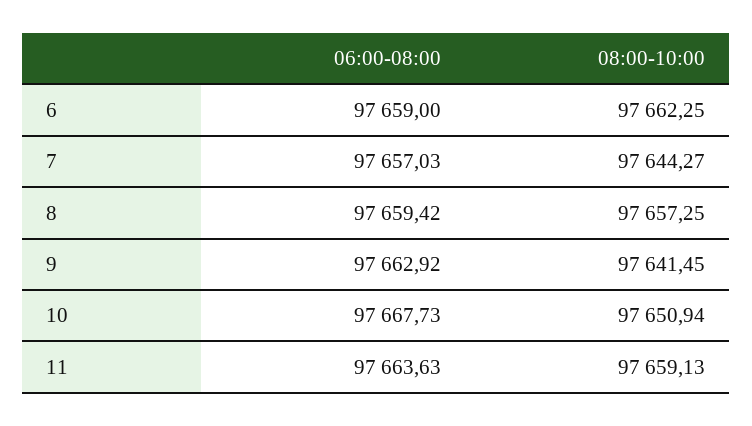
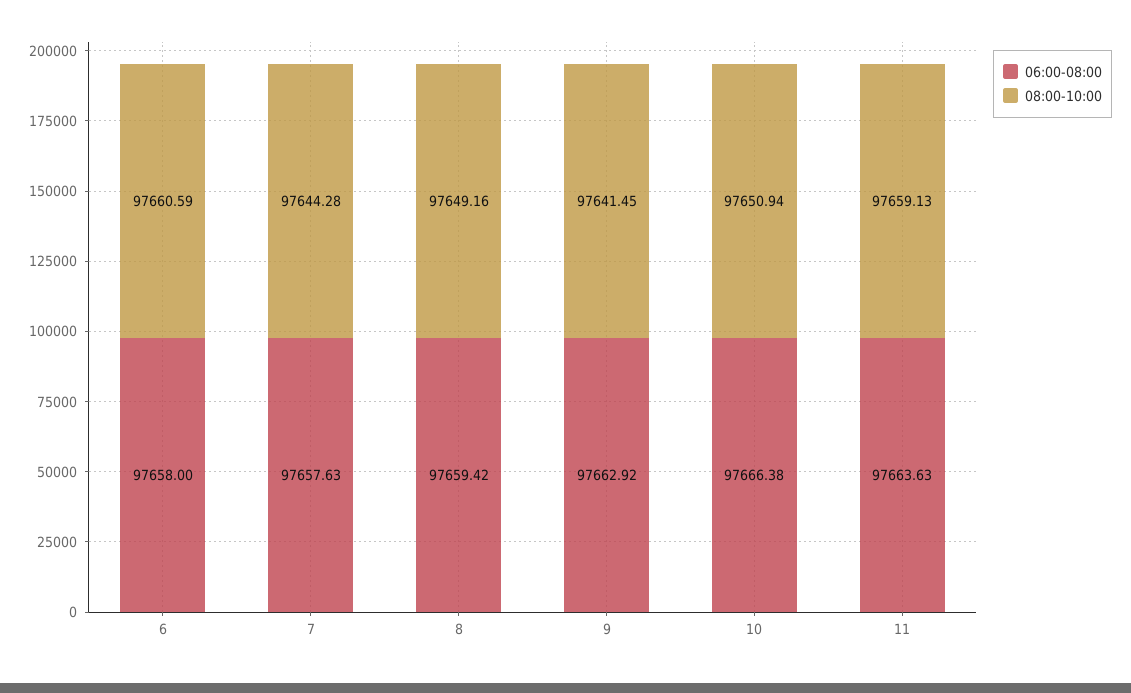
  {
    "06:00-08:00": {
-     "6": 97659,
+     "6": 97658,
-     "7": 97657.03,
+     "7": 97657.63,
      "8": 97659.42,
      "9": 97662.92,
-     "10": 97667.73,
+     "10": 97666.38,
      "11": 97663.63
    },
    "08:00-10:00": {
-     "6": 97662.25,
+     "6": 97660.59,
-     "7": 97644.27,
+     "7": 97644.28,
-     "8": 97657.25,
+     "8": 97649.16,
      "9": 97641.45,
      "10": 97650.94,
      "11": 97659.13
    }
  }

